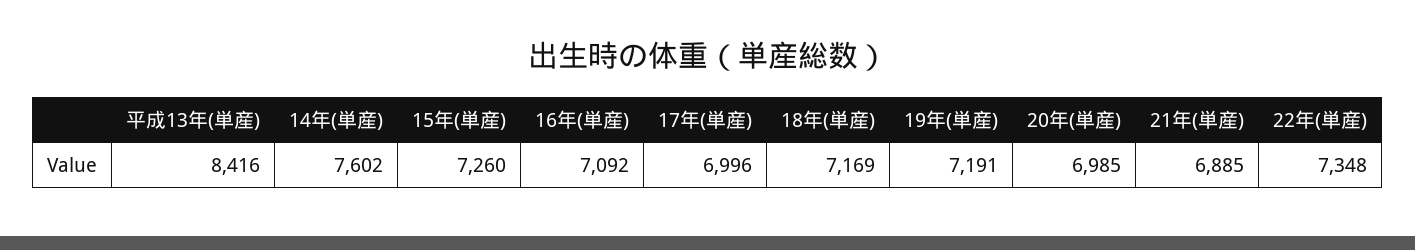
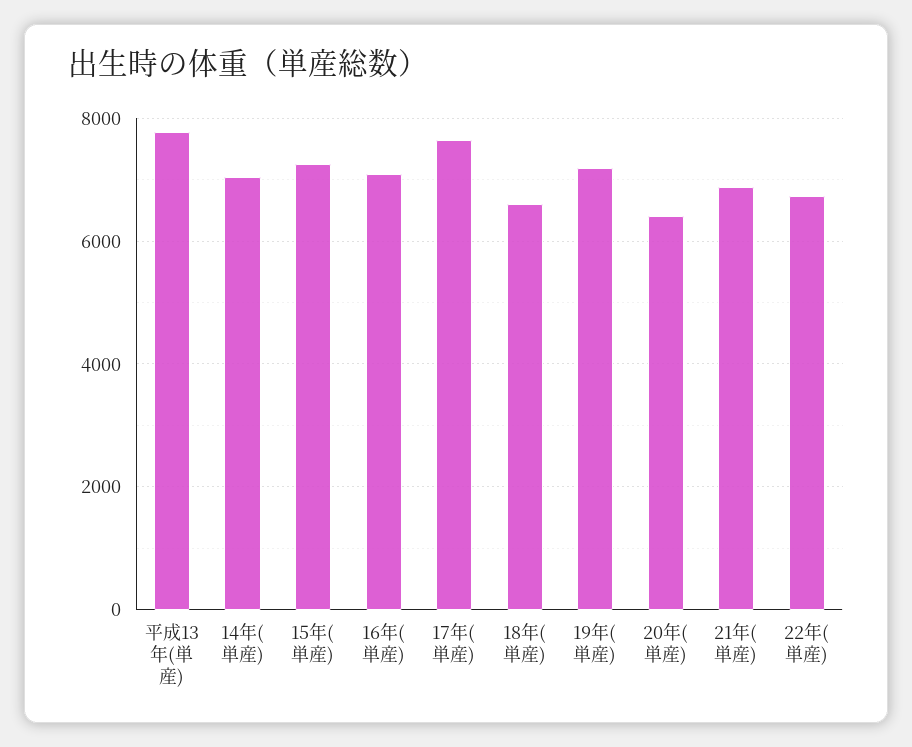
  {
-   "平成13年(単産)": 8416,
+   "平成13年(単産)": 7800,
-   "14年(単産)": 7602,
+   "14年(単産)": 7000,
    "15年(単産)": 7260,
    "16年(単産)": 7092,
-   "17年(単産)": 6996,
+   "17年(単産)": 7600,
-   "18年(単産)": 7169,
+   "18年(単産)": 6600,
    "19年(単産)": 7191,
-   "20年(単産)": 6985,
+   "20年(単産)": 6400,
    "21年(単産)": 6885,
-   "22年(単産)": 7348
+   "22年(単産)": 6800
  }

